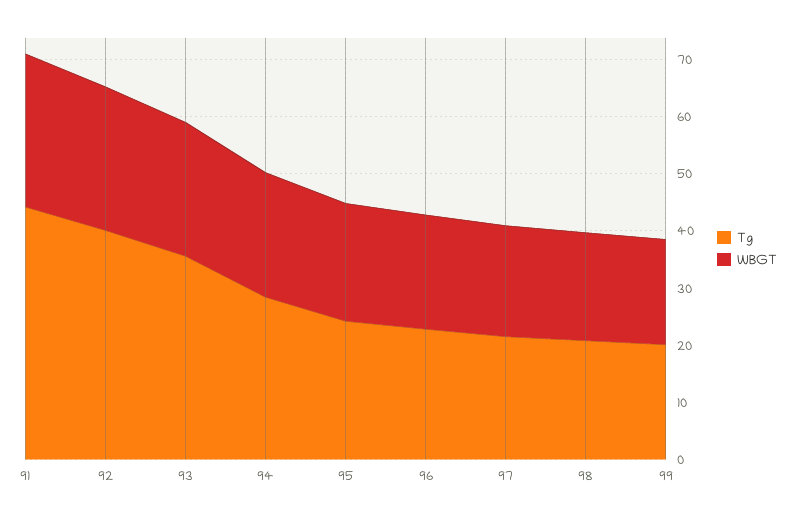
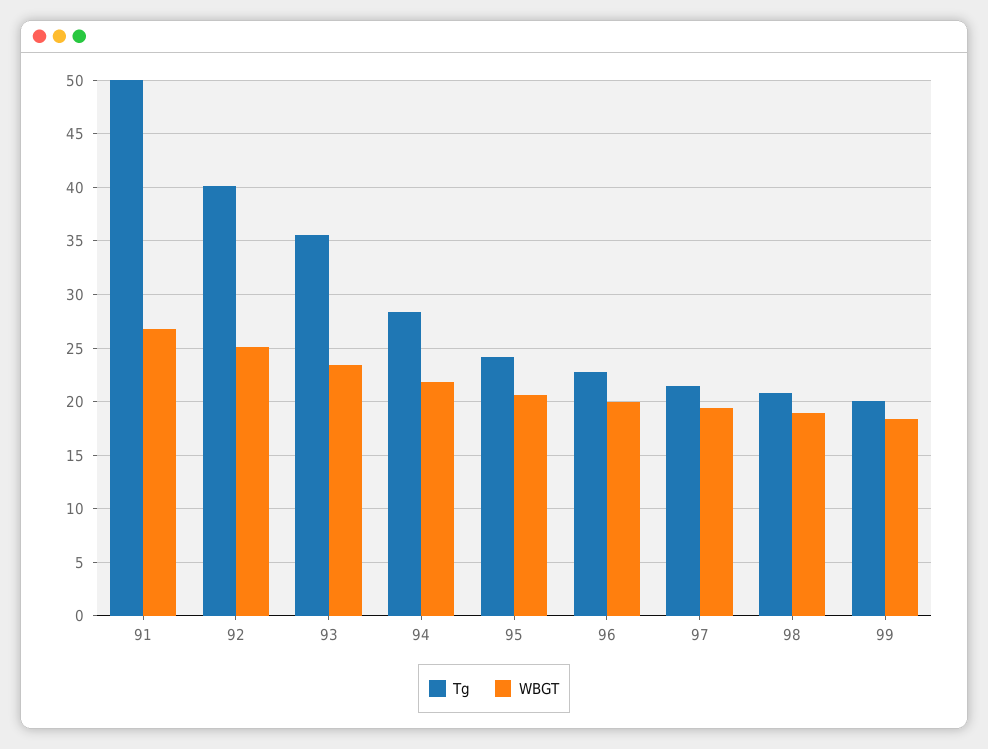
  {
    "Tg": {
-     "91": 44,
+     "91": 50,
      "92": 40,
      "93": 36,
      "94": 28,
      "95": 24,
      "96": 23,
      "97": 22,
      "98": 21,
      "99": 20
    },
    "WBGT": {
      "91": 27,
      "92": 25,
      "93": 23,
      "94": 22,
      "95": 21,
      "96": 20,
      "97": 19,
      "98": 19,
      "99": 18
    }
  }

